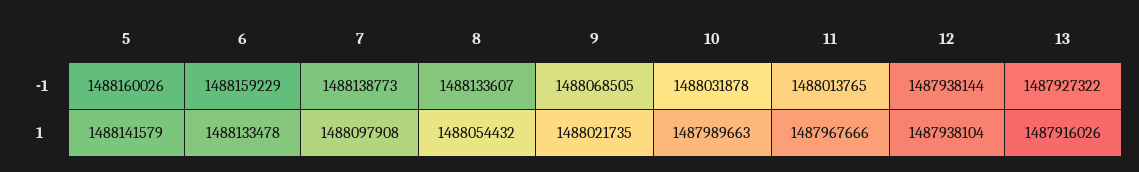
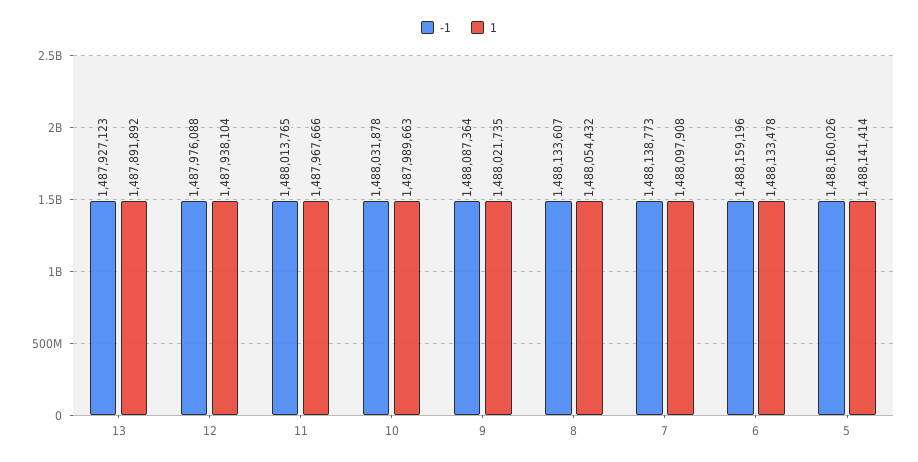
  {
    "-1": {
      "5": 1488160026,
-     "6": 1488159229,
+     "6": 1488159196,
      "7": 1488138773,
      "8": 1488133607,
-     "9": 1488068505,
+     "9": 1488087364,
      "10": 1488031878,
      "11": 1488013765,
-     "12": 1487938144,
+     "12": 1487976088,
-     "13": 1487927322
+     "13": 1487927123
    },
    "1": {
-     "5": 1488141579,
+     "5": 1488141414,
      "6": 1488133478,
      "7": 1488097908,
      "8": 1488054432,
      "9": 1488021735,
      "10": 1487989663,
      "11": 1487967666,
      "12": 1487938104,
-     "13": 1487916026
+     "13": 1487891892
    }
  }

